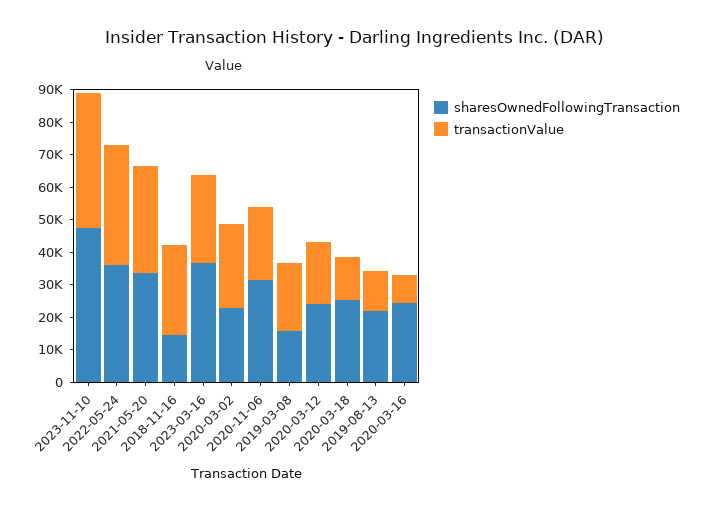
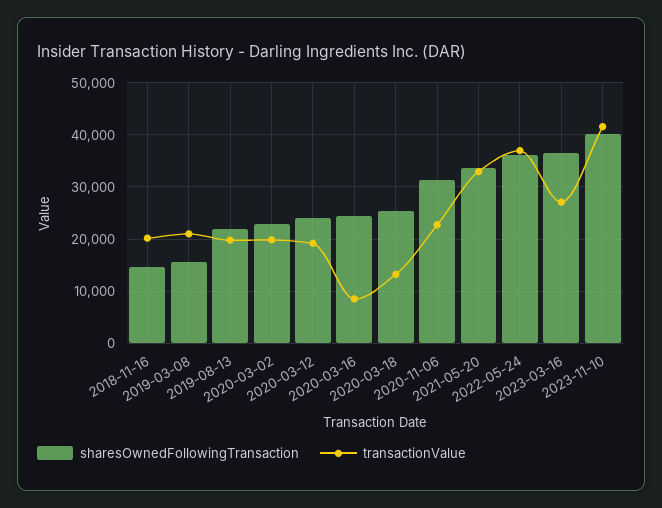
  {
    "sharesOwnedFollowingTransaction": {
-     "2023-11-10": 47500,
+     "2023-11-10": 40000,
      "2022-05-24": 36000,
      "2021-05-20": 34000,
      "2018-11-16": 14000,
      "2023-03-16": 36000,
      "2020-03-02": 22000,
      "2020-11-06": 32000,
      "2019-03-08": 16000,
      "2020-03-12": 24000,
      "2020-03-18": 26000,
      "2019-08-13": 22000,
      "2020-03-16": 24000
    },
    "transactionValue": {
      "2023-11-10": 42000,
      "2022-05-24": 36000,
      "2021-05-20": 32000,
-     "2018-11-16": 27500,
+     "2018-11-16": 20000,
      "2023-03-16": 28000,
-     "2020-03-02": 25000,
+     "2020-03-02": 20000,
      "2020-11-06": 22000,
      "2019-03-08": 22000,
      "2020-03-12": 20000,
      "2020-03-18": 14000,
-     "2019-08-13": 12500,
+     "2019-08-13": 20000,
      "2020-03-16": 8000
    }
  }

